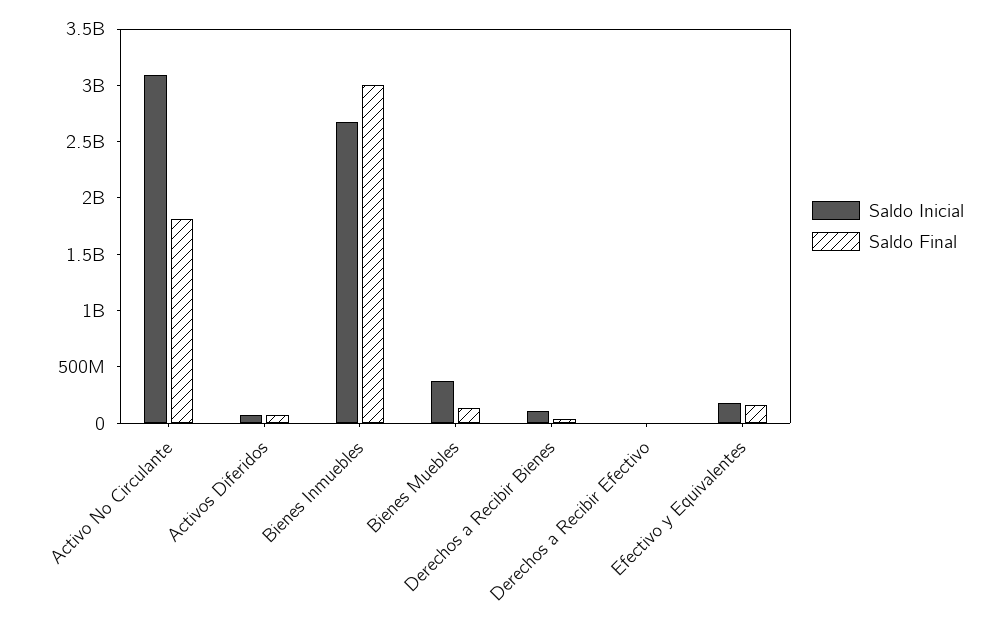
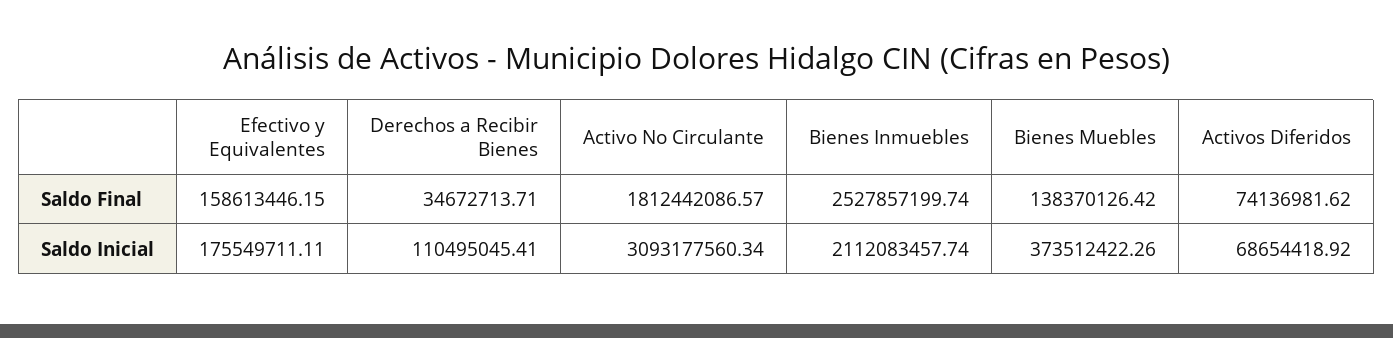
  {
    "Saldo Inicial": {
      "Activo No Circulante": 3093177560.34,
      "Activos Diferidos": 68654418.92,
-     "Bienes Inmuebles": 2700000000,
+     "Bienes Inmuebles": 2112083457.74,
      "Bienes Muebles": 373512422.26,
      "Derechos a Recibir Bienes": 110495045.41,
-     "Derechos a Recibir Efectivo": 0,
      "Efectivo y Equivalentes": 175549711.11
    },
    "Saldo Final": {
      "Activo No Circulante": 1812442086.57,
      "Activos Diferidos": 74136981.62,
-     "Bienes Inmuebles": 3000000000,
+     "Bienes Inmuebles": 2527857199.74,
      "Bienes Muebles": 138370126.42,
      "Derechos a Recibir Bienes": 34672713.71,
-     "Derechos a Recibir Efectivo": 0,
      "Efectivo y Equivalentes": 158613446.15
    }
  }

